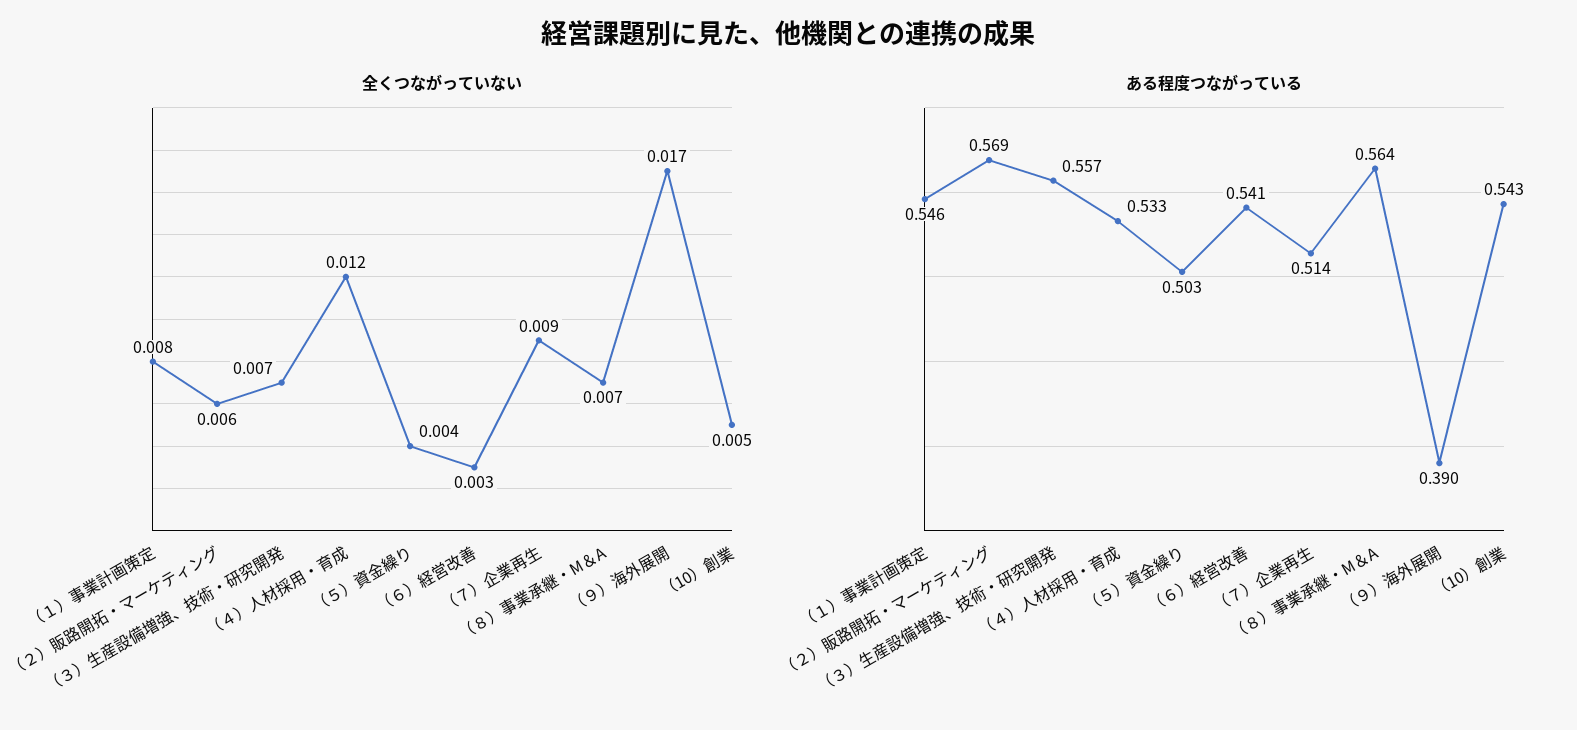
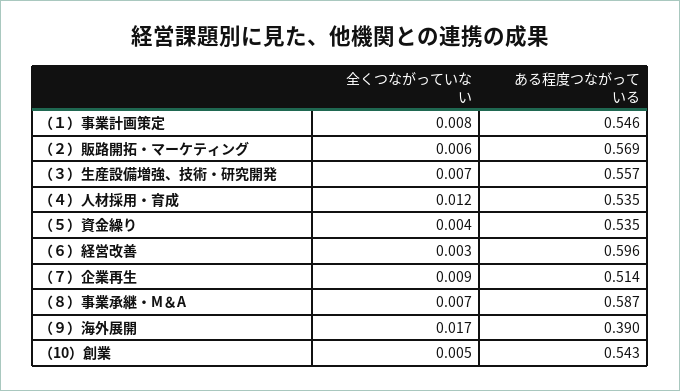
  {
    "全くつながっていない": {
      "（１）事業計画策定": 0.008,
      "（２）販路開拓・マーケティング": 0.006,
      "（３）生産設備増強、技術・研究開発": 0.007,
      "（４）人材採用・育成": 0.012,
      "（５）資金繰り": 0.004,
      "（６）経営改善": 0.003,
      "（７）企業再生": 0.009,
      "（８）事業承継・M＆A": 0.007,
      "（９）海外展開": 0.017,
      "（10）創業": 0.005
    },
    "ある程度つながっている": {
      "（１）事業計画策定": 0.546,
      "（２）販路開拓・マーケティング": 0.569,
      "（３）生産設備増強、技術・研究開発": 0.557,
-     "（４）人材採用・育成": 0.533,
+     "（４）人材採用・育成": 0.535,
-     "（５）資金繰り": 0.503,
+     "（５）資金繰り": 0.535,
-     "（６）経営改善": 0.541,
+     "（６）経営改善": 0.596,
      "（７）企業再生": 0.514,
-     "（８）事業承継・M＆A": 0.564,
+     "（８）事業承継・M＆A": 0.587,
      "（９）海外展開": 0.39,
      "（10）創業": 0.543
    }
  }

